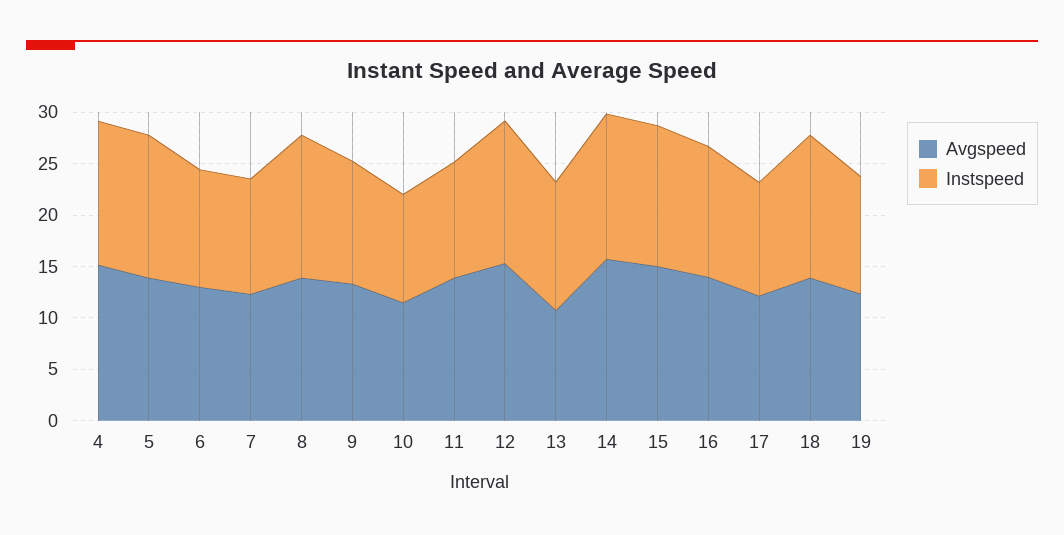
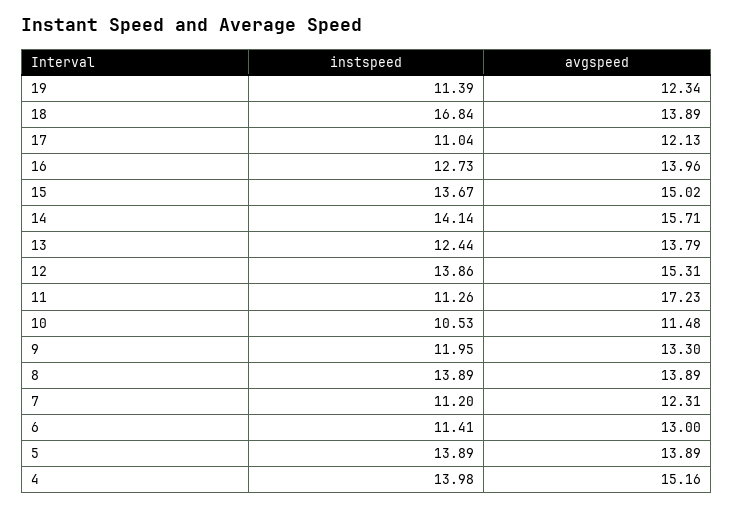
  {
    "Avgspeed": {
      "4": 15.16,
      "5": 13.89,
      "6": 13,
      "7": 12.31,
      "8": 13.89,
      "9": 13.3,
      "10": 11.48,
-     "11": 14,
+     "11": 17.23,
      "12": 15.31,
-     "13": 11,
+     "13": 13.79,
      "14": 15.71,
      "15": 15.02,
      "16": 13.96,
      "17": 12.13,
      "18": 13.89,
      "19": 12.34
    },
    "Instspeed": {
      "4": 13.98,
      "5": 13.89,
      "6": 11.41,
      "7": 11.2,
      "8": 13.89,
      "9": 11.95,
      "10": 10.53,
      "11": 11.26,
      "12": 13.86,
      "13": 12.44,
      "14": 14.14,
      "15": 13.67,
      "16": 12.73,
      "17": 11.04,
-     "18": 14,
+     "18": 16.84,
      "19": 11.39
    }
  }

